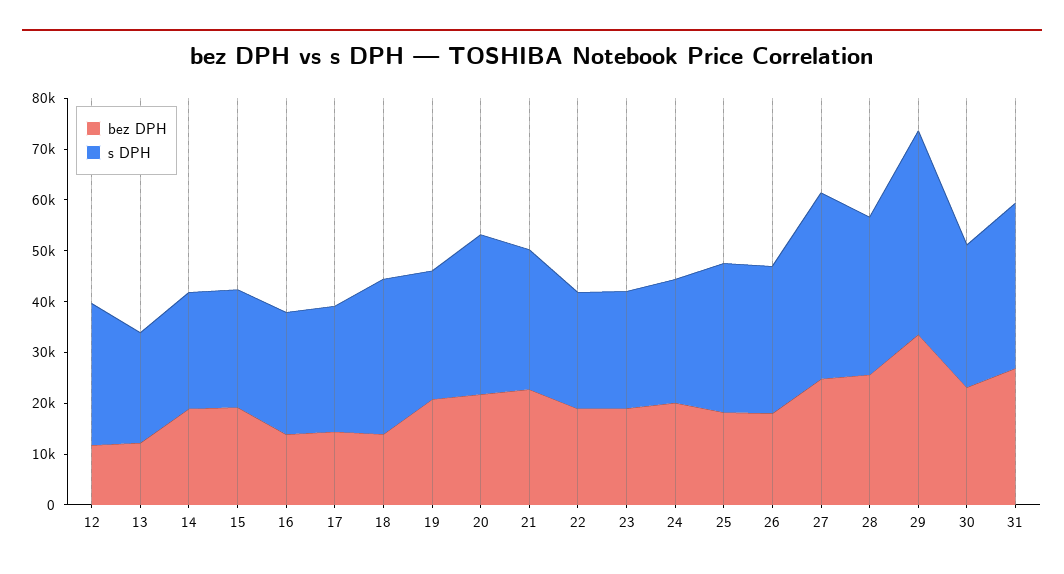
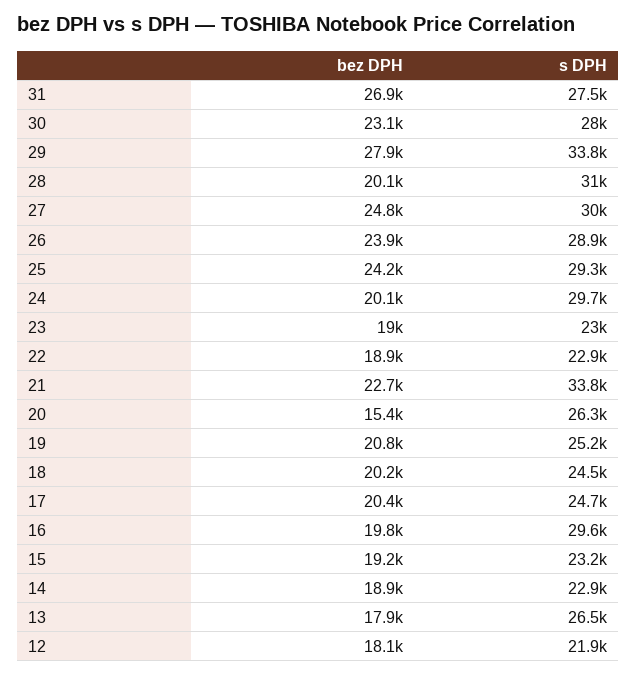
  {
    "bez DPH": {
-     "12": 12000,
+     "12": 18100,
-     "13": 12000,
+     "13": 17900,
      "14": 18900,
      "15": 19200,
-     "16": 14000,
+     "16": 19800,
-     "17": 14000,
+     "17": 20400,
-     "18": 14000,
+     "18": 20200,
      "19": 20800,
-     "20": 22000,
+     "20": 15400,
      "21": 22700,
      "22": 18900,
      "23": 19000,
      "24": 20100,
-     "25": 18000,
+     "25": 24200,
-     "26": 18000,
+     "26": 23900,
      "27": 24800,
-     "28": 26000,
+     "28": 20100,
-     "29": 34000,
+     "29": 27900,
      "30": 23100,
      "31": 26900
    },
    "s DPH": {
-     "12": 28000,
+     "12": 21900,
-     "13": 22000,
+     "13": 26500,
      "14": 22900,
      "15": 23200,
-     "16": 24000,
+     "16": 29600,
      "17": 24700,
-     "18": 30000,
+     "18": 24500,
      "19": 25200,
-     "20": 32000,
+     "20": 26300,
-     "21": 28000,
+     "21": 33800,
      "22": 22900,
      "23": 23000,
-     "24": 24000,
+     "24": 29700,
      "25": 29300,
      "26": 28900,
-     "27": 36000,
+     "27": 30000,
      "28": 31000,
-     "29": 40000,
+     "29": 33800,
      "30": 28000,
-     "31": 32000
+     "31": 27500
    }
  }

